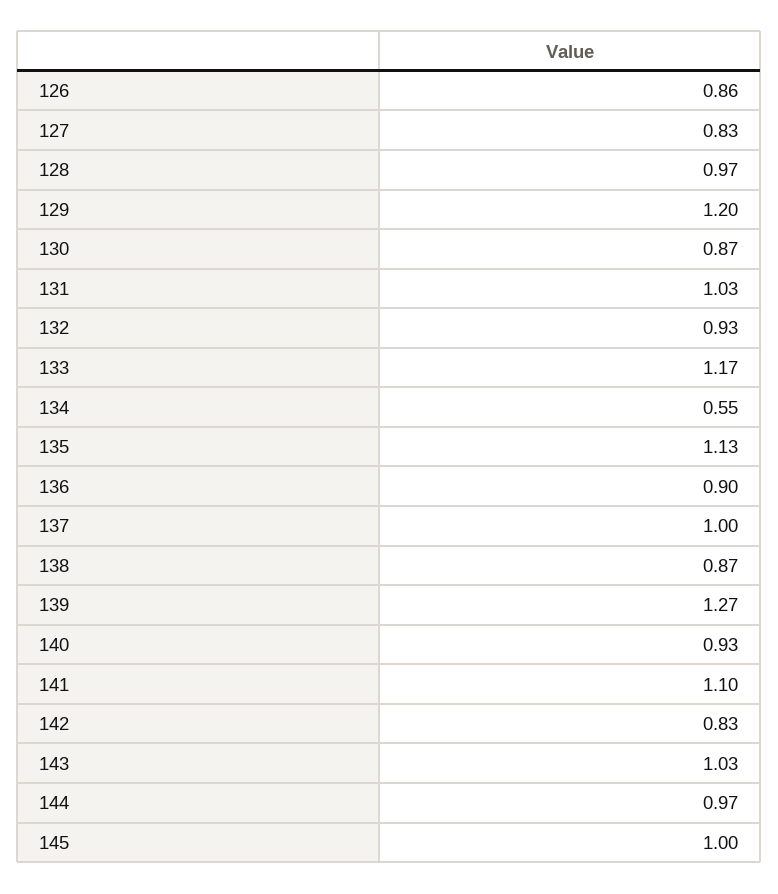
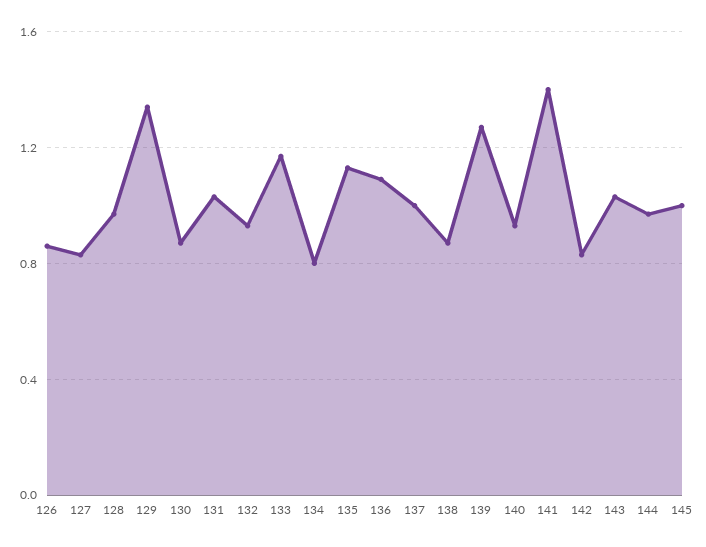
  {
    "126": 0.86,
    "127": 0.83,
    "128": 0.97,
-   "129": 1.2,
+   "129": 1.35,
    "130": 0.87,
    "131": 1.03,
    "132": 0.93,
    "133": 1.17,
-   "134": 0.55,
+   "134": 0.8,
    "135": 1.13,
-   "136": 0.9,
+   "136": 1.1,
    "137": 1,
    "138": 0.87,
    "139": 1.27,
    "140": 0.93,
-   "141": 1.1,
+   "141": 1.4,
    "142": 0.83,
    "143": 1.03,
    "144": 0.97,
    "145": 1
  }

